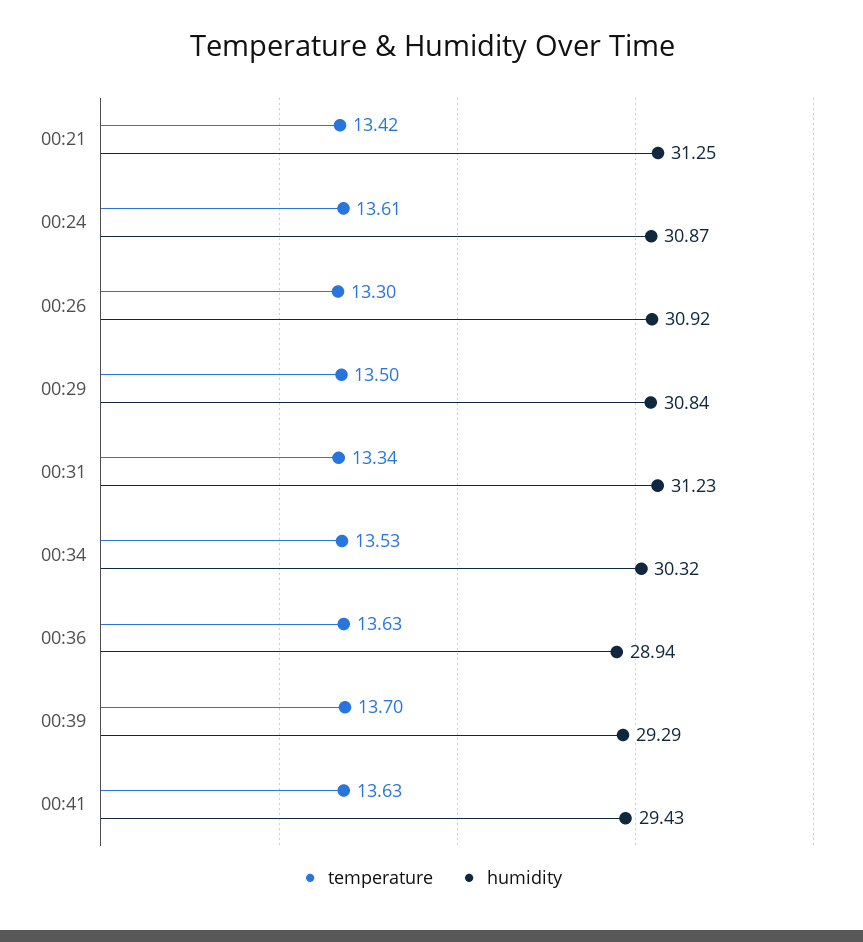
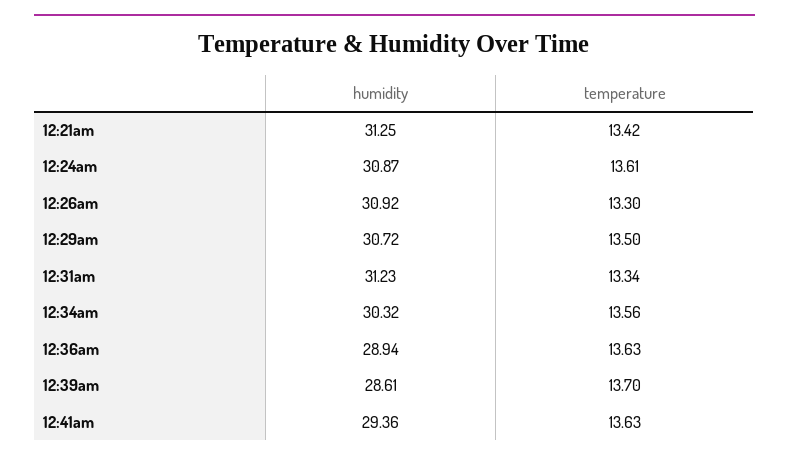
  {
    "temperature": {
      "00:21": 13.42,
      "00:24": 13.61,
      "00:26": 13.3,
      "00:29": 13.5,
      "00:31": 13.34,
-     "00:34": 13.53,
+     "00:34": 13.56,
      "00:36": 13.63,
      "00:39": 13.7,
      "00:41": 13.63
    },
    "humidity": {
      "00:21": 31.25,
      "00:24": 30.87,
      "00:26": 30.92,
-     "00:29": 30.84,
+     "00:29": 30.72,
      "00:31": 31.23,
      "00:34": 30.32,
      "00:36": 28.94,
-     "00:39": 29.29,
+     "00:39": 28.61,
-     "00:41": 29.43
+     "00:41": 29.36
    }
  }

